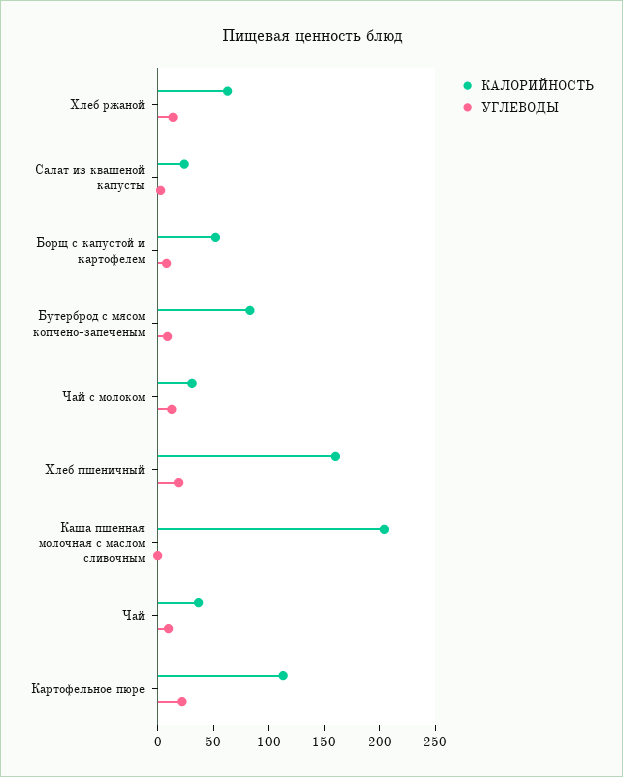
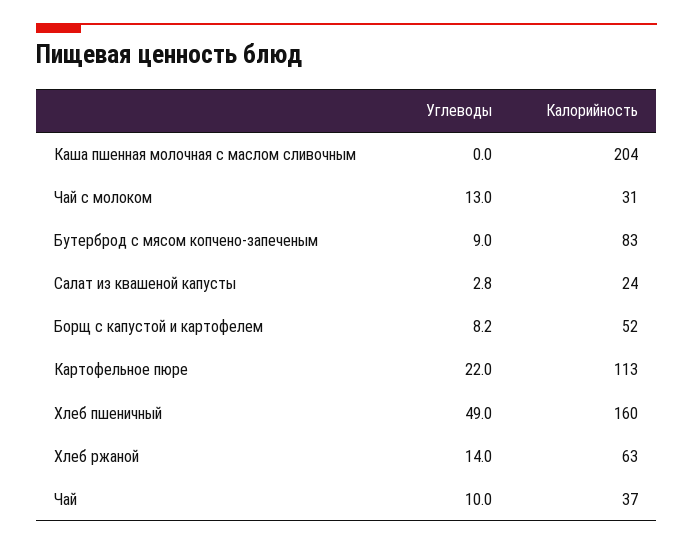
  {
    "КАЛОРИЙНОСТЬ": {
      "Хлеб ржаной": 63,
      "Салат из квашеной капусты": 24,
      "Борщ с капустой и картофелем": 52,
      "Бутерброд с мясом копчено-запеченым": 83,
      "Чай с молоком": 31,
      "Хлеб пшеничный": 160,
      "Каша пшенная молочная с маслом сливочным": 204,
      "Чай": 37,
      "Картофельное пюре": 113
    },
    "УГЛЕВОДЫ": {
      "Хлеб ржаной": 14,
      "Салат из квашеной капусты": 2.8,
      "Борщ с капустой и картофелем": 8.2,
      "Бутерброд с мясом копчено-запеченым": 9,
      "Чай с молоком": 13,
-     "Хлеб пшеничный": 20,
+     "Хлеб пшеничный": 49,
      "Каша пшенная молочная с маслом сливочным": 0,
      "Чай": 10,
      "Картофельное пюре": 22
    }
  }

